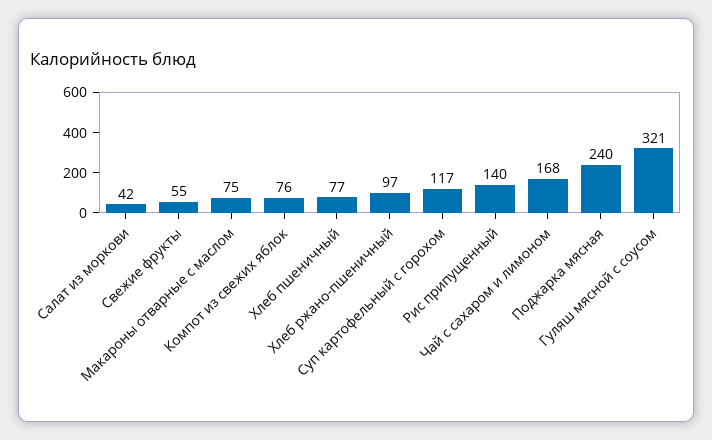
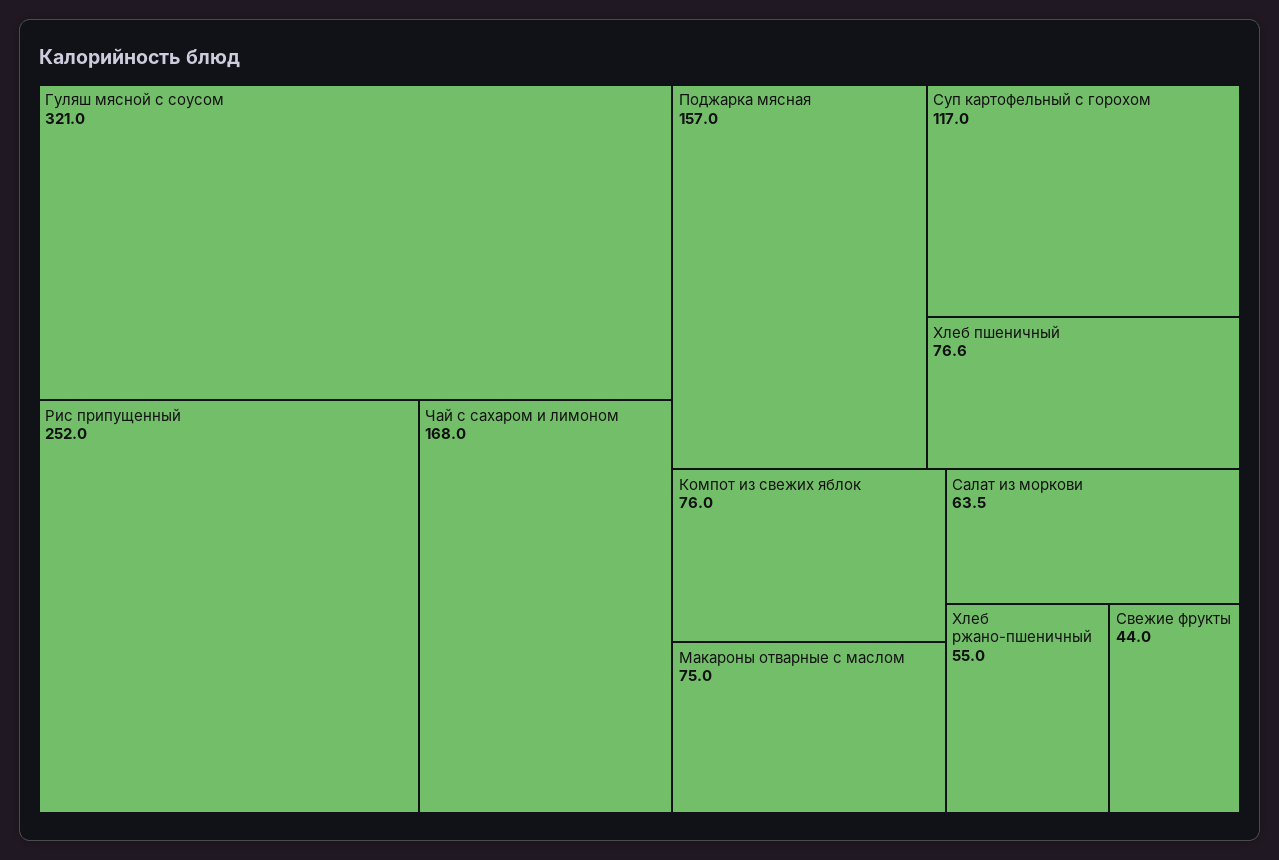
  {
-   "Салат из моркови": 42,
+   "Салат из моркови": 63.5,
-   "Свежие фрукты": 55,
+   "Свежие фрукты": 44,
    "Макароны отварные с маслом": 75,
    "Компот из свежих яблок": 76,
    "Хлеб пшеничный": 76.6,
-   "Хлеб ржано-пшеничный": 97,
+   "Хлеб ржано-пшеничный": 55,
    "Суп картофельный с горохом": 117,
-   "Рис припущенный": 140,
+   "Рис припущенный": 252,
    "Чай с сахаром и лимоном": 168,
-   "Поджарка мясная": 240,
+   "Поджарка мясная": 157,
    "Гуляш мясной с соусом": 321
  }

